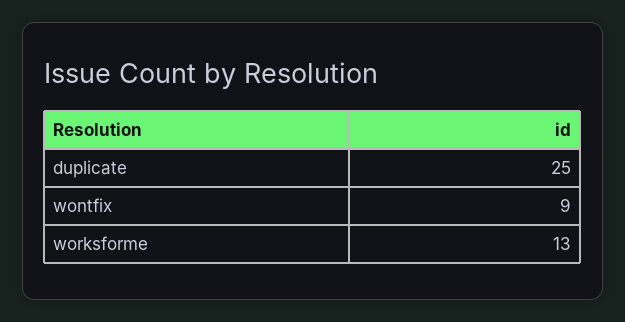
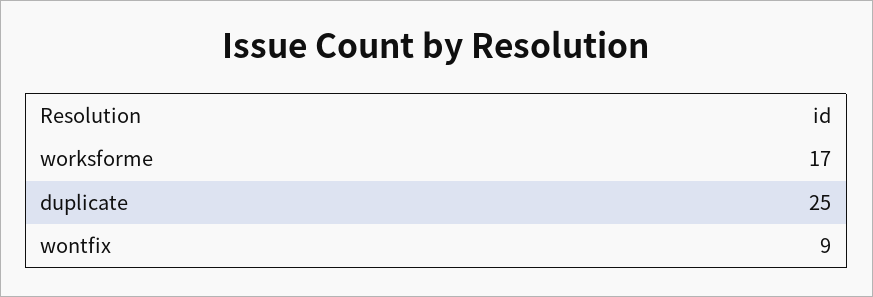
  {
    "duplicate": 25,
    "wontfix": 9,
-   "worksforme": 13
+   "worksforme": 17
  }

